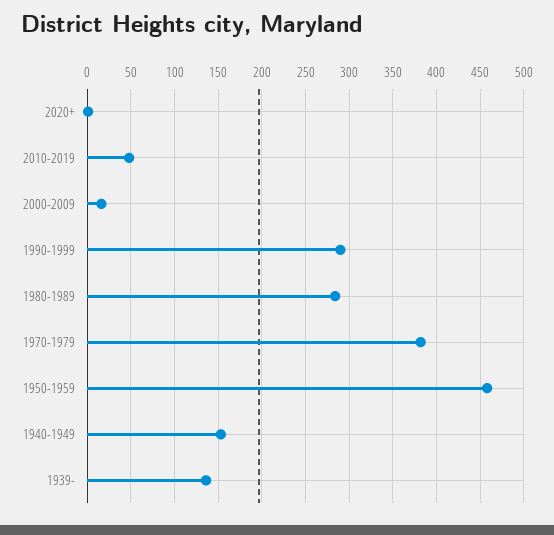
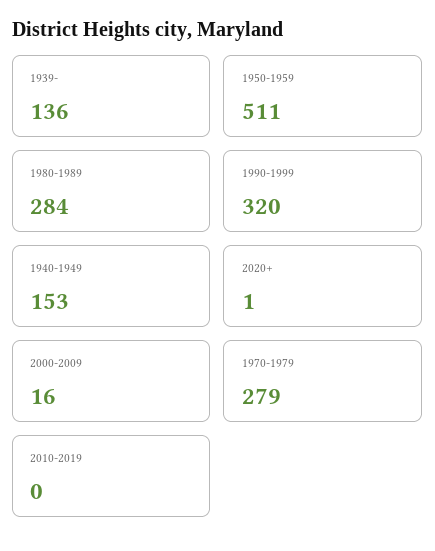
  {
    "2020+": 1,
-   "2010-2019": 50,
+   "2010-2019": 0,
    "2000-2009": 16,
-   "1990-1999": 290,
+   "1990-1999": 320,
    "1980-1989": 284,
-   "1970-1979": 380,
+   "1970-1979": 279,
-   "1950-1959": 460,
+   "1950-1959": 511,
    "1940-1949": 153,
    "1939-": 136
  }

